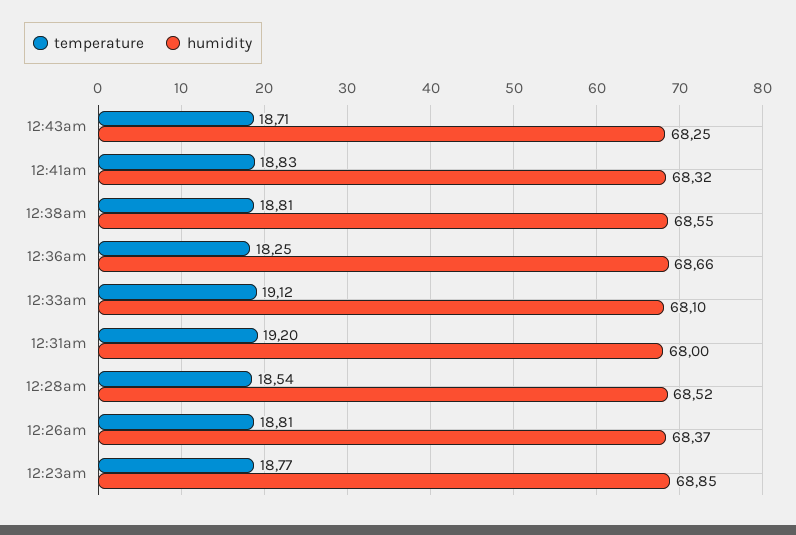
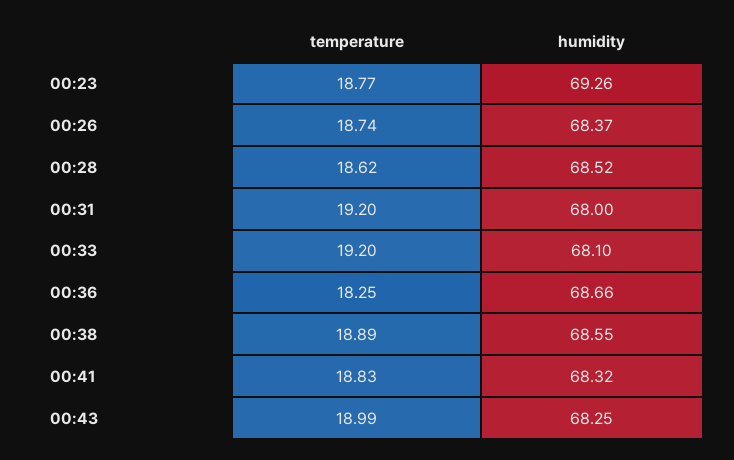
  {
    "temperature": {
-     "12:43am": 18.71,
+     "12:43am": 18.99,
      "12:41am": 18.83,
-     "12:38am": 18.81,
+     "12:38am": 18.89,
      "12:36am": 18.25,
-     "12:33am": 19.12,
+     "12:33am": 19.2,
      "12:31am": 19.2,
-     "12:28am": 18.54,
+     "12:28am": 18.62,
-     "12:26am": 18.81,
+     "12:26am": 18.74,
      "12:23am": 18.77
    },
    "humidity": {
      "12:43am": 68.25,
      "12:41am": 68.32,
      "12:38am": 68.55,
      "12:36am": 68.66,
      "12:33am": 68.1,
      "12:31am": 68,
      "12:28am": 68.52,
      "12:26am": 68.37,
-     "12:23am": 68.85
+     "12:23am": 69.26
    }
  }

